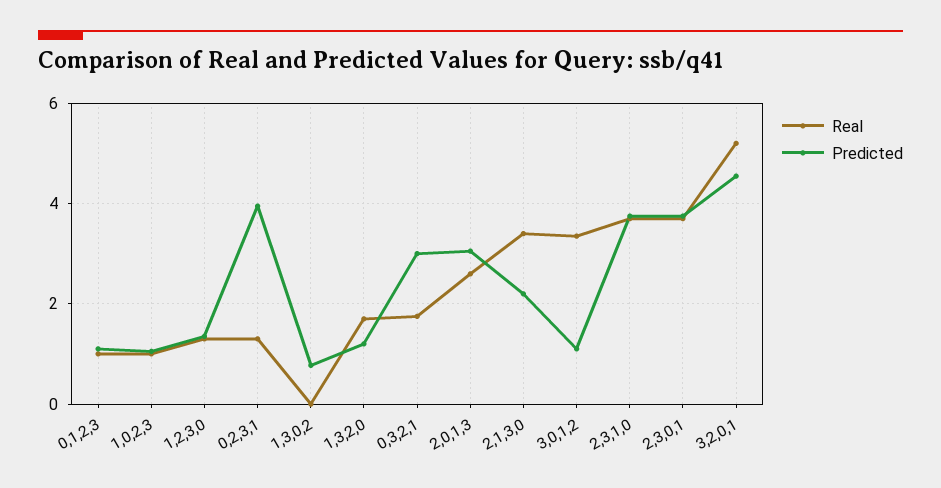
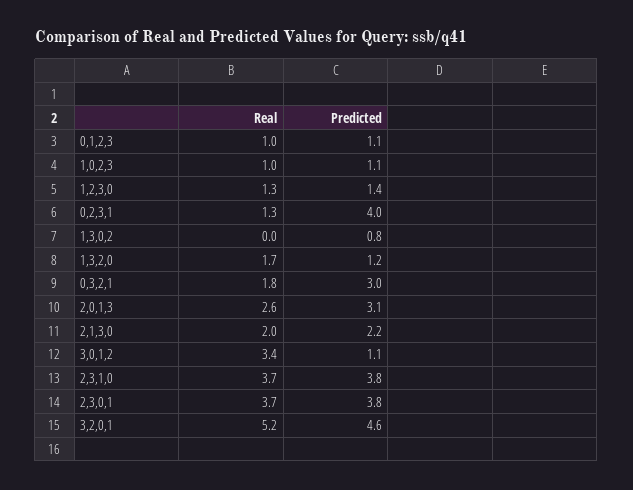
  {
    "Real": {
      "0,1,2,3": 1,
      "1,0,2,3": 1,
      "1,2,3,0": 1.3,
      "0,2,3,1": 1.3,
      "1,3,0,2": 0,
      "1,3,2,0": 1.7,
      "0,3,2,1": 1.8,
      "2,0,1,3": 2.6,
-     "2,1,3,0": 3.4,
+     "2,1,3,0": 2,
      "3,0,1,2": 3.4,
      "2,3,1,0": 3.7,
      "2,3,0,1": 3.7,
      "3,2,0,1": 5.2
    },
    "Predicted": {
      "0,1,2,3": 1.1,
      "1,0,2,3": 1.1,
      "1,2,3,0": 1.4,
      "0,2,3,1": 4,
      "1,3,0,2": 0.8,
      "1,3,2,0": 1.2,
      "0,3,2,1": 3,
      "2,0,1,3": 3.1,
      "2,1,3,0": 2.2,
      "3,0,1,2": 1.1,
      "2,3,1,0": 3.8,
      "2,3,0,1": 3.8,
      "3,2,0,1": 4.6
    }
  }

